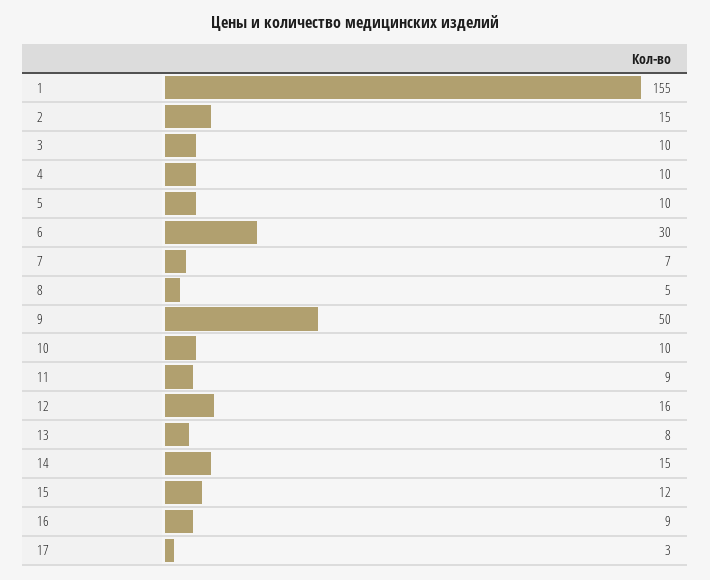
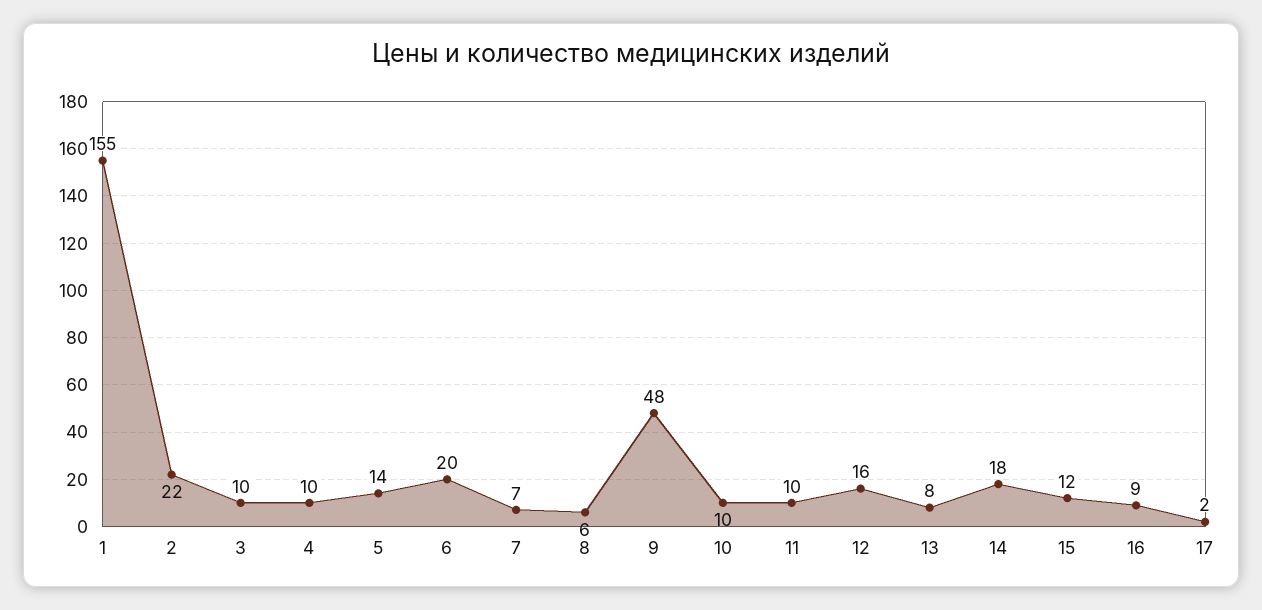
  {
    "1": 155,
-   "2": 15,
+   "2": 22,
    "3": 10,
    "4": 10,
-   "5": 10,
+   "5": 14,
-   "6": 30,
+   "6": 20,
    "7": 7,
-   "8": 5,
+   "8": 6,
-   "9": 50,
+   "9": 48,
    "10": 10,
-   "11": 9,
+   "11": 10,
    "12": 16,
    "13": 8,
-   "14": 15,
+   "14": 18,
    "15": 12,
    "16": 9,
-   "17": 3
+   "17": 2
  }

